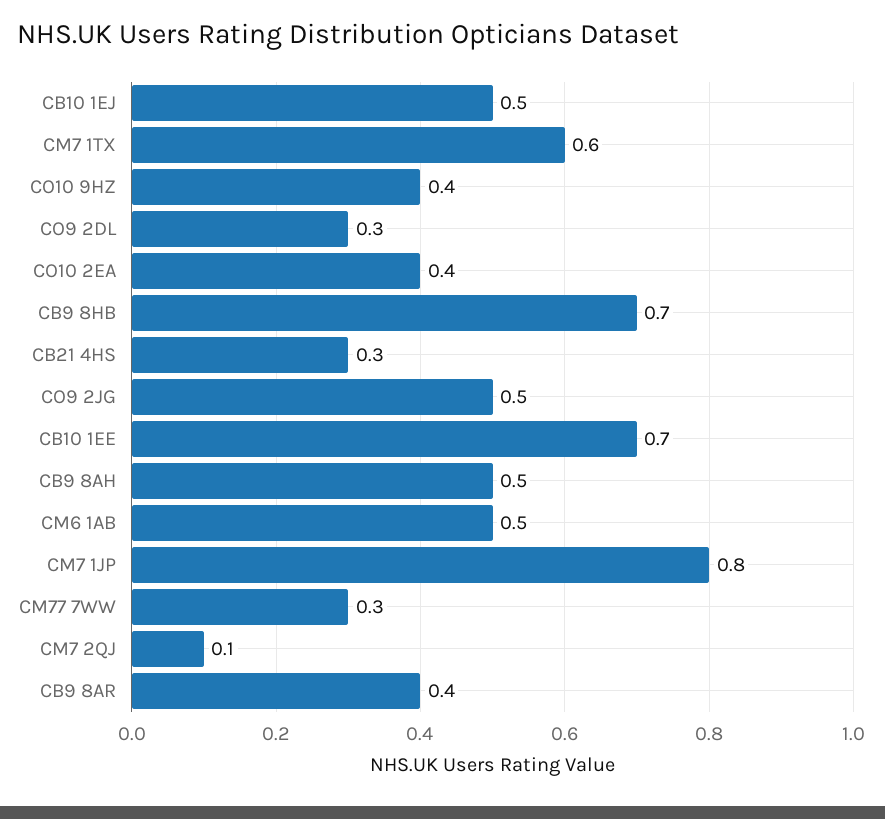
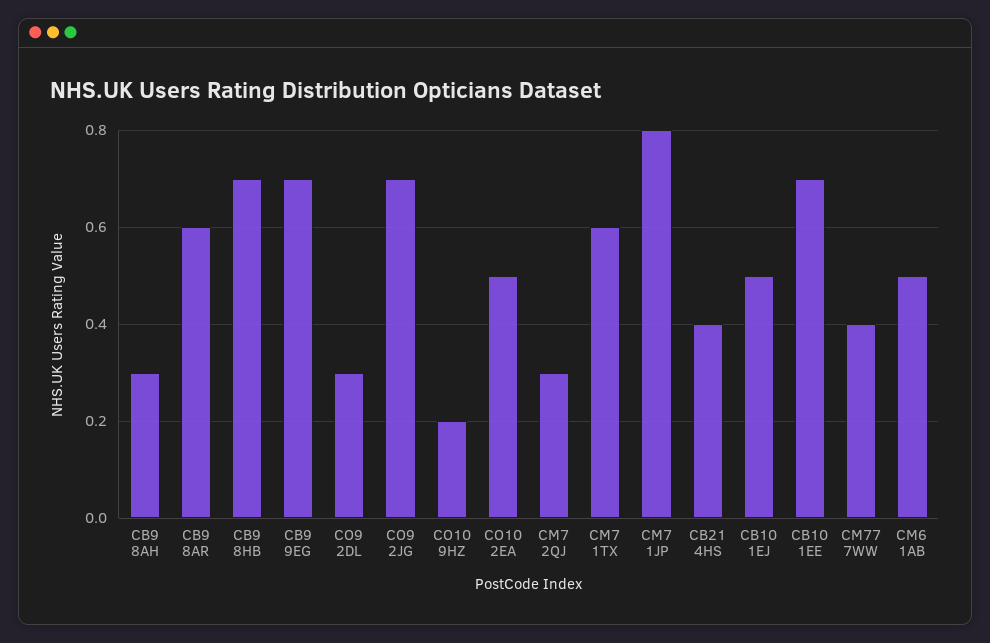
  {
    "CB10 1EJ": 0.5,
    "CM7 1TX": 0.6,
-   "CO10 9HZ": 0.4,
+   "CO10 9HZ": 0.2,
    "CO9 2DL": 0.3,
-   "CO10 2EA": 0.4,
+   "CO10 2EA": 0.5,
    "CB9 8HB": 0.7,
-   "CB21 4HS": 0.3,
+   "CB21 4HS": 0.4,
-   "CO9 2JG": 0.5,
+   "CO9 2JG": 0.7,
    "CB10 1EE": 0.7,
-   "CB9 8AH": 0.5,
+   "CB9 8AH": 0.3,
    "CM6 1AB": 0.5,
    "CM7 1JP": 0.8,
-   "CM77 7WW": 0.3,
+   "CM77 7WW": 0.4,
-   "CM7 2QJ": 0.1,
+   "CM7 2QJ": 0.3,
-   "CB9 8AR": 0.4
+   "CB9 8AR": 0.6,
+   "CB9 9EG": 0.7
  }

